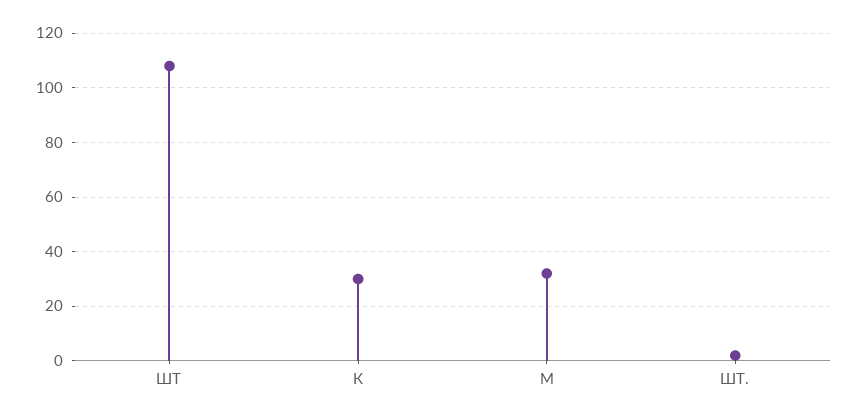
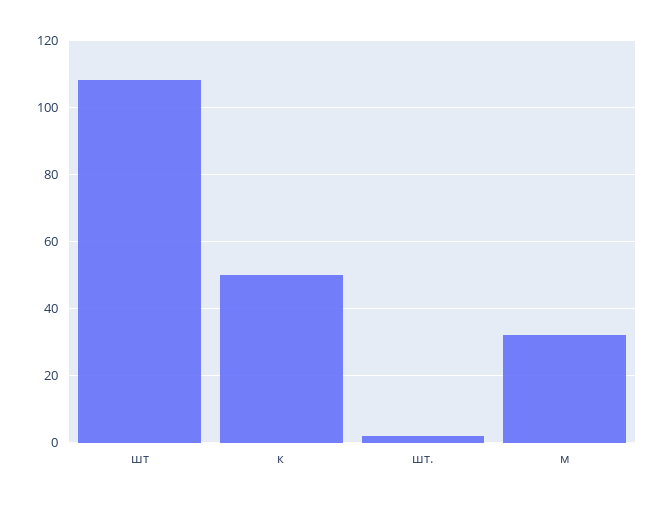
  {
    "ШТ": 110,
-   "К": 30,
+   "К": 50,
    "М": 30,
    "ШТ.": 0
  }

